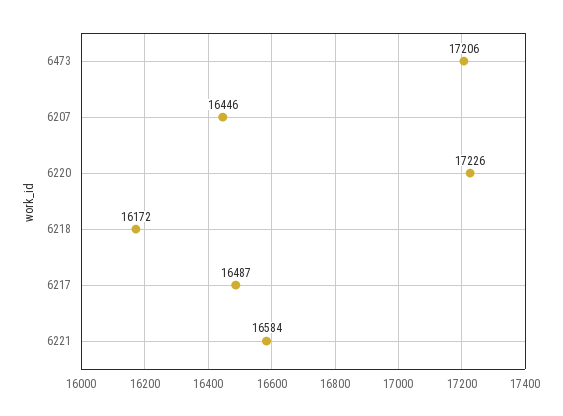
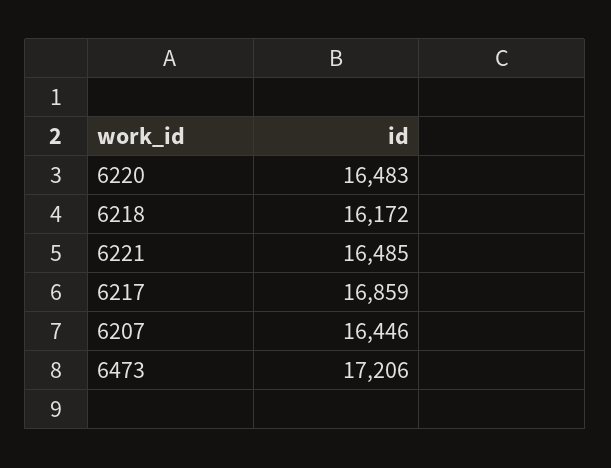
  {
    "6473": 17206,
    "6207": 16446,
-   "6220": 17226,
+   "6220": 16483,
    "6218": 16172,
-   "6217": 16487,
+   "6217": 16859,
-   "6221": 16584
+   "6221": 16485
  }

